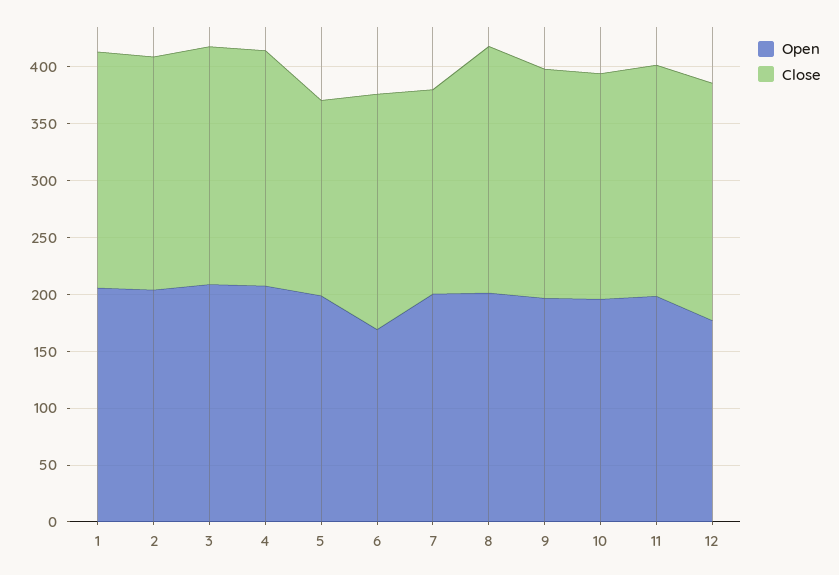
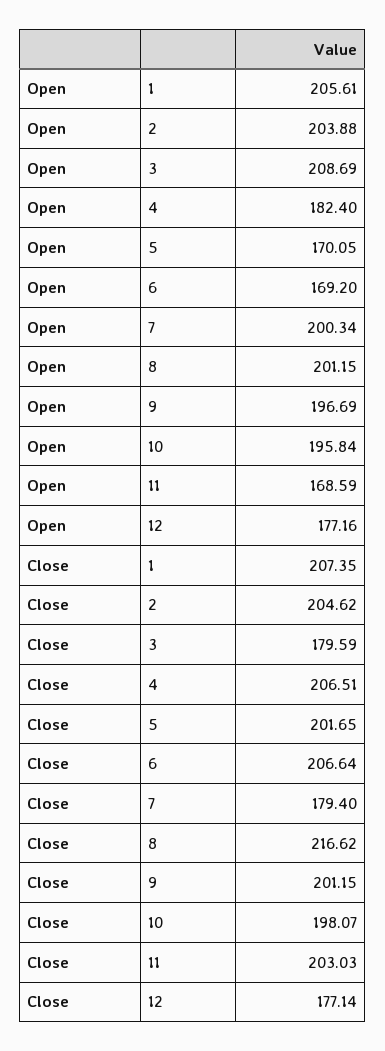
  {
    "Open": {
      "1": 205.61,
      "2": 203.88,
      "3": 208.69,
-     "4": 210,
+     "4": 182.4,
-     "5": 200,
+     "5": 170.05,
      "6": 169.2,
      "7": 200.34,
      "8": 201.15,
      "9": 196.69,
      "10": 195.84,
-     "11": 200,
+     "11": 168.59,
      "12": 177.16
    },
    "Close": {
      "1": 207.35,
      "2": 204.62,
-     "3": 210,
+     "3": 179.59,
      "4": 206.51,
-     "5": 170,
+     "5": 201.65,
      "6": 206.64,
      "7": 179.4,
      "8": 216.62,
      "9": 201.15,
      "10": 198.07,
      "11": 203.03,
-     "12": 210
+     "12": 177.14
    }
  }

